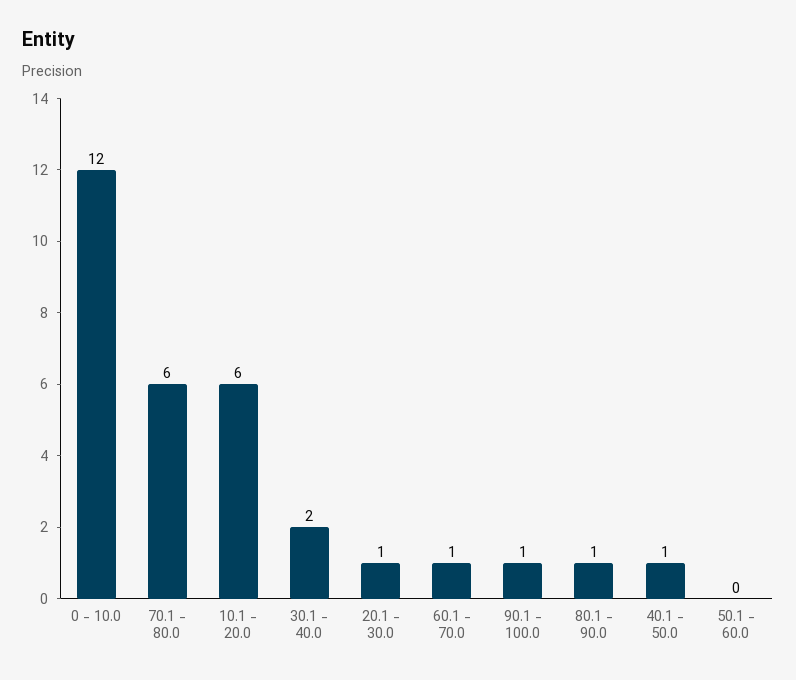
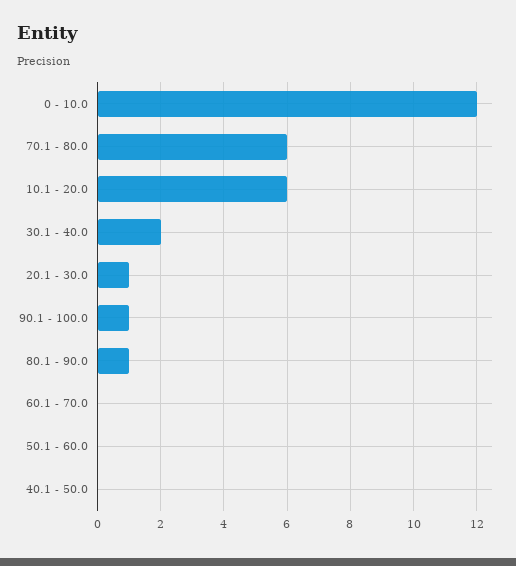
  {
    "0 - 10.0": 12,
    "70.1 - 80.0": 6,
    "10.1 - 20.0": 6,
    "30.1 - 40.0": 2,
    "20.1 - 30.0": 1,
-   "60.1 - 70.0": 1,
+   "60.1 - 70.0": 0,
    "90.1 - 100.0": 1,
    "80.1 - 90.0": 1,
-   "40.1 - 50.0": 1,
+   "40.1 - 50.0": 0,
    "50.1 - 60.0": 0
  }

